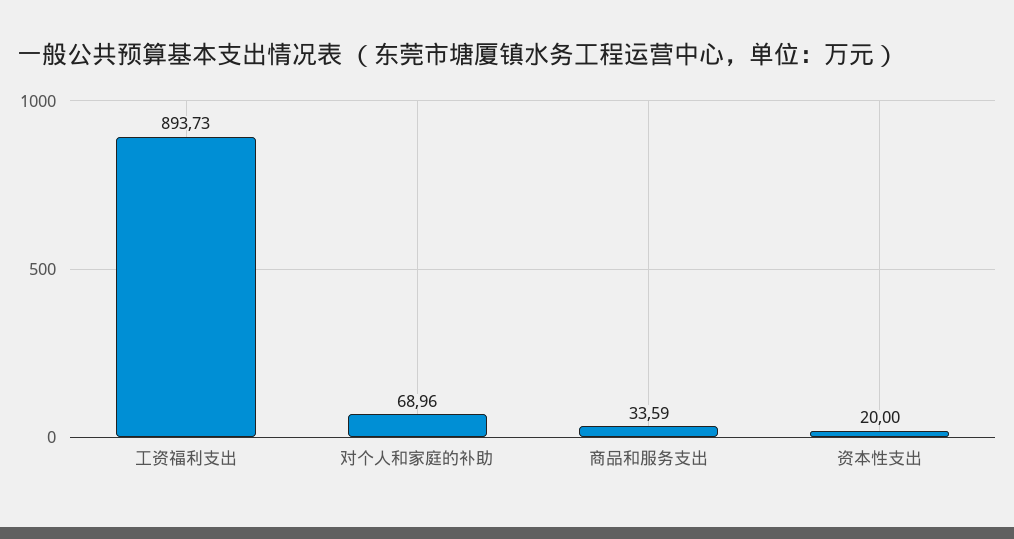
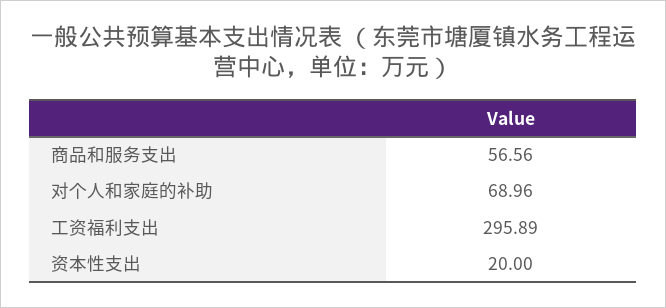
  {
-   "工资福利支出": 893.73,
+   "工资福利支出": 295.89,
    "对个人和家庭的补助": 68.96,
-   "商品和服务支出": 33.59,
+   "商品和服务支出": 56.56,
    "资本性支出": 20
  }

